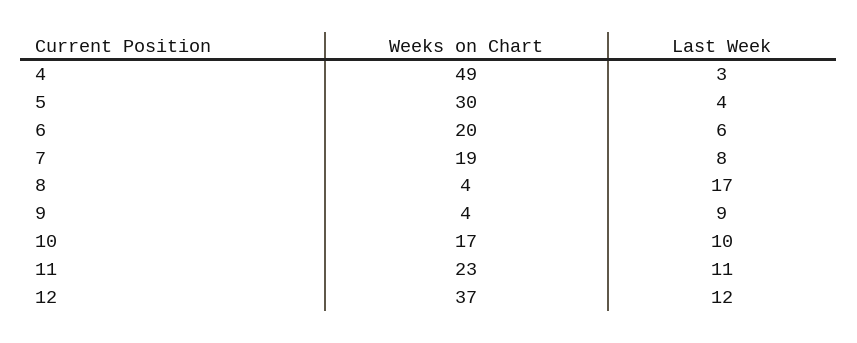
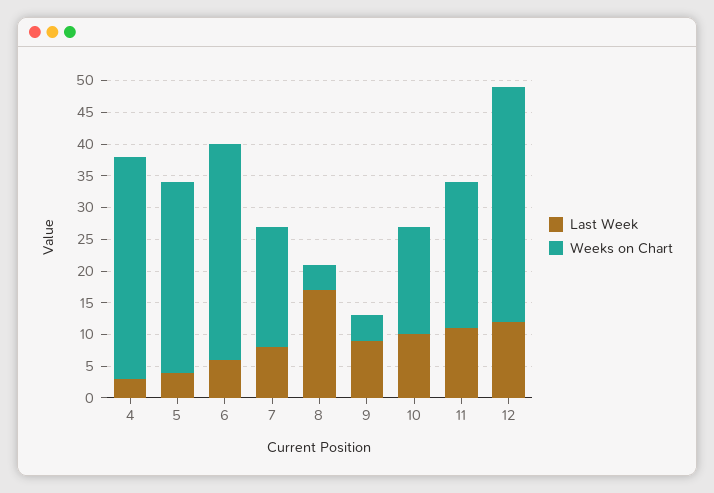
  {
    "Weeks on Chart": {
-     "4": 49,
+     "4": 35,
      "5": 30,
-     "6": 20,
+     "6": 35,
      "7": 19,
      "8": 4,
      "9": 4,
      "10": 17,
      "11": 23,
      "12": 37
    },
    "Last Week": {
      "4": 3,
      "5": 4,
      "6": 6,
      "7": 8,
      "8": 17,
      "9": 9,
      "10": 10,
      "11": 11,
      "12": 12
    }
  }

